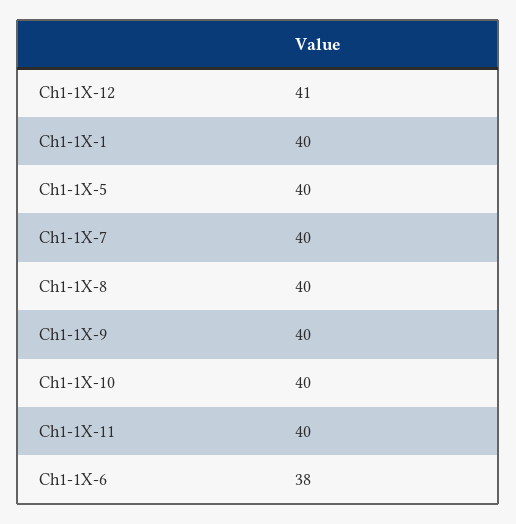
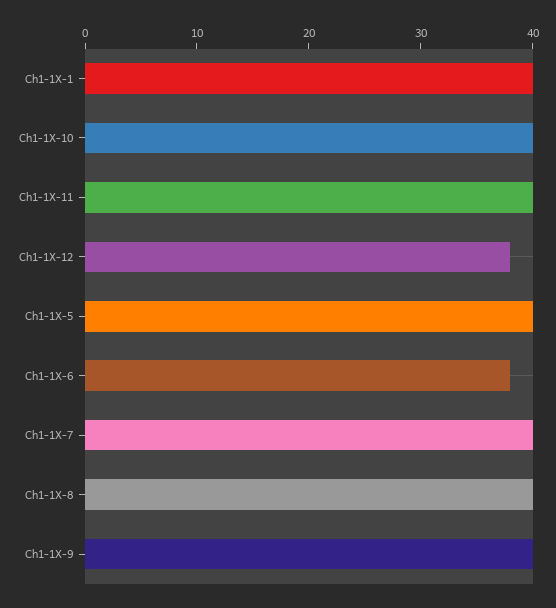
  {
-   "Ch1-1X-12": 41,
+   "Ch1-1X-12": 38,
    "Ch1-1X-1": 40,
    "Ch1-1X-5": 40,
    "Ch1-1X-7": 40,
    "Ch1-1X-8": 40,
    "Ch1-1X-9": 40,
    "Ch1-1X-10": 40,
    "Ch1-1X-11": 40,
    "Ch1-1X-6": 38
  }

